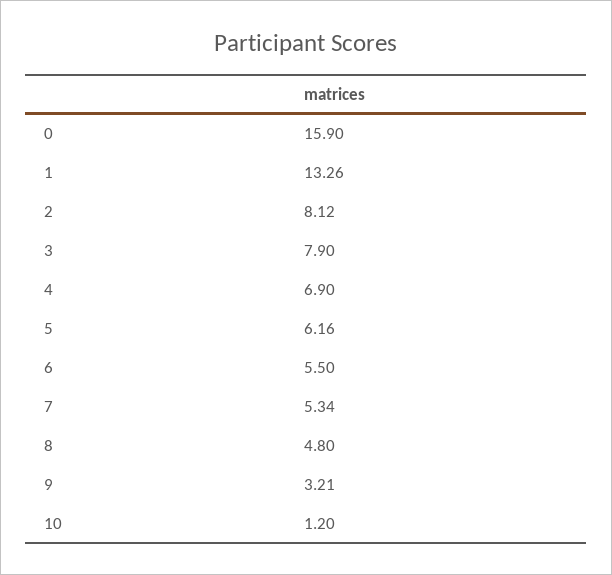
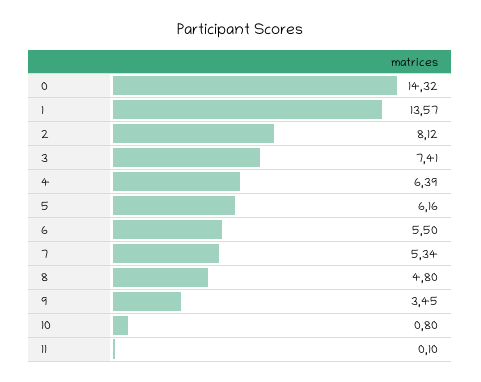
  {
-   "0": 15.9,
+   "0": 14.32,
-   "1": 13.26,
+   "1": 13.57,
    "2": 8.12,
-   "3": 7.9,
+   "3": 7.41,
-   "4": 6.9,
+   "4": 6.39,
    "5": 6.16,
    "6": 5.5,
    "7": 5.34,
    "8": 4.8,
-   "9": 3.21,
+   "9": 3.45,
-   "10": 1.2
+   "10": 0.8,
+   "11": 0.1
  }

